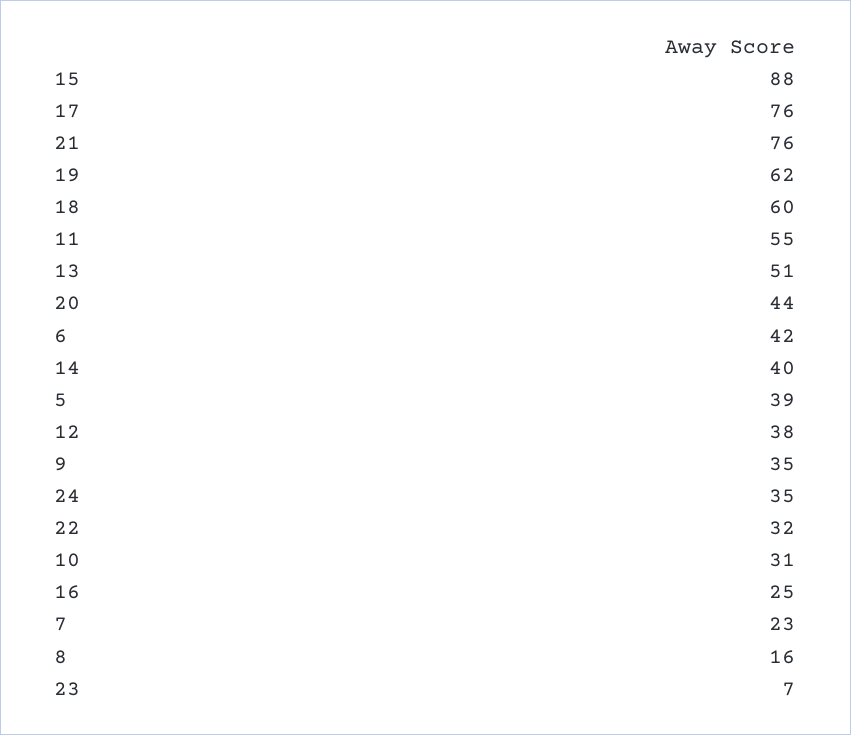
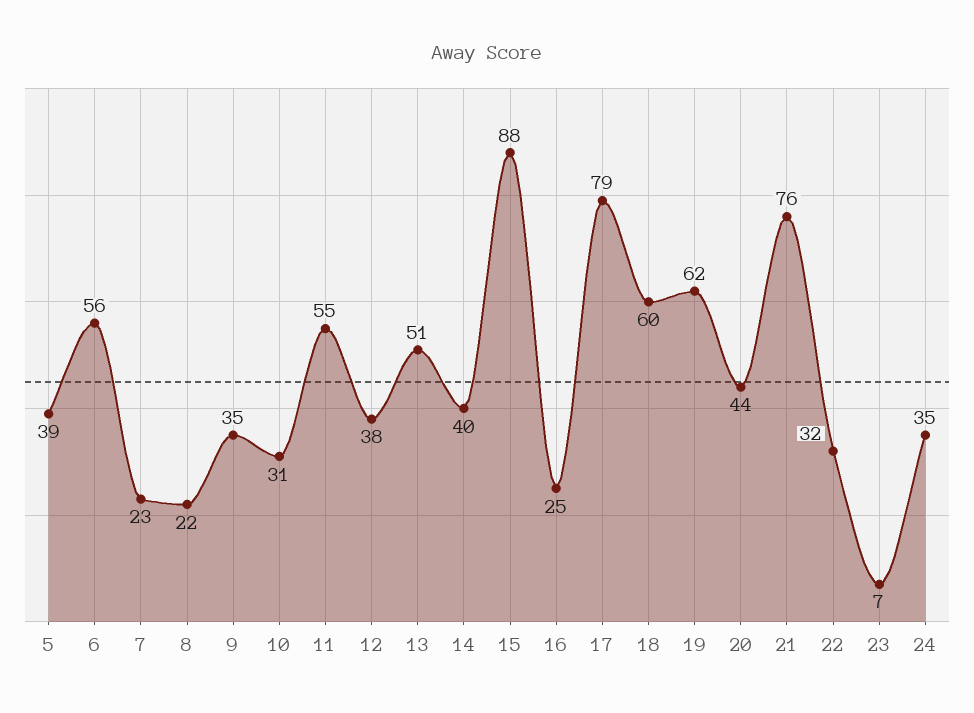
  {
    "15": 88,
-   "17": 76,
+   "17": 79,
    "21": 76,
    "19": 62,
    "18": 60,
    "11": 55,
    "13": 51,
    "20": 44,
-   "6": 42,
+   "6": 56,
    "14": 40,
    "5": 39,
    "12": 38,
    "9": 35,
    "24": 35,
    "22": 32,
    "10": 31,
    "16": 25,
    "7": 23,
-   "8": 16,
+   "8": 22,
    "23": 7
  }

